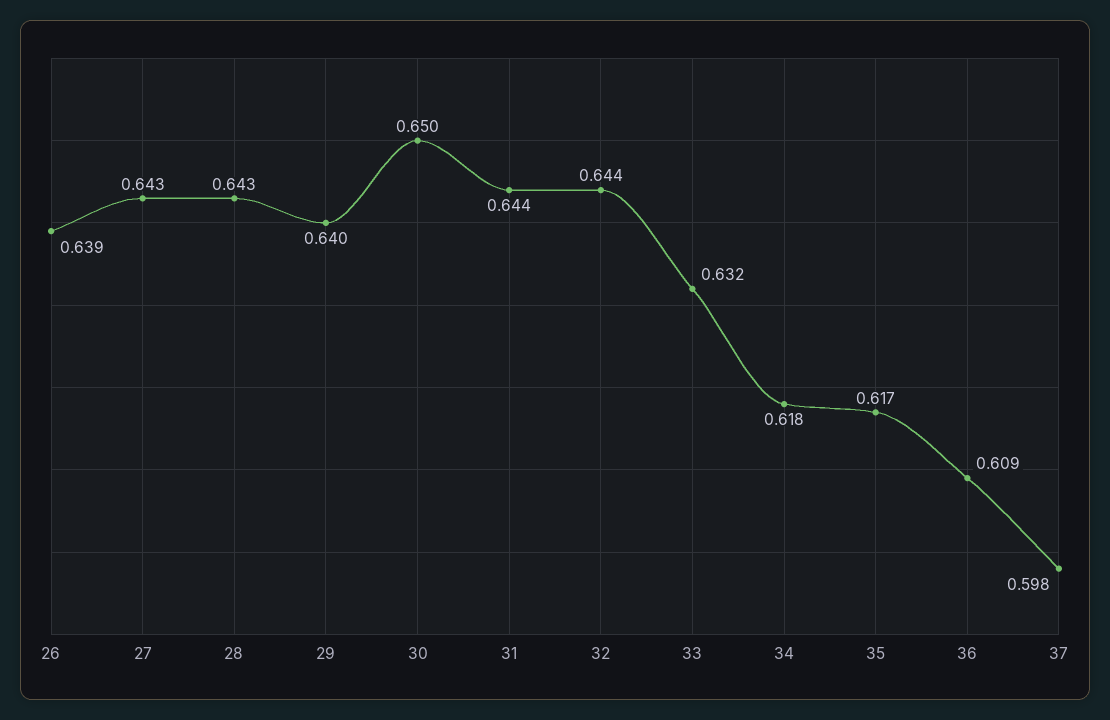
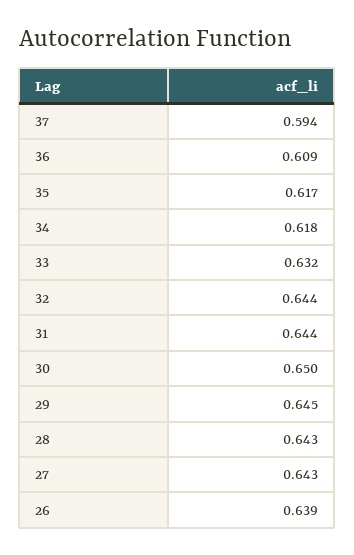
  {
    "26": 0.639,
    "27": 0.643,
    "28": 0.643,
-   "29": 0.64,
+   "29": 0.645,
    "30": 0.65,
    "31": 0.644,
    "32": 0.644,
    "33": 0.632,
    "34": 0.618,
    "35": 0.617,
    "36": 0.609,
-   "37": 0.598
+   "37": 0.594
  }

